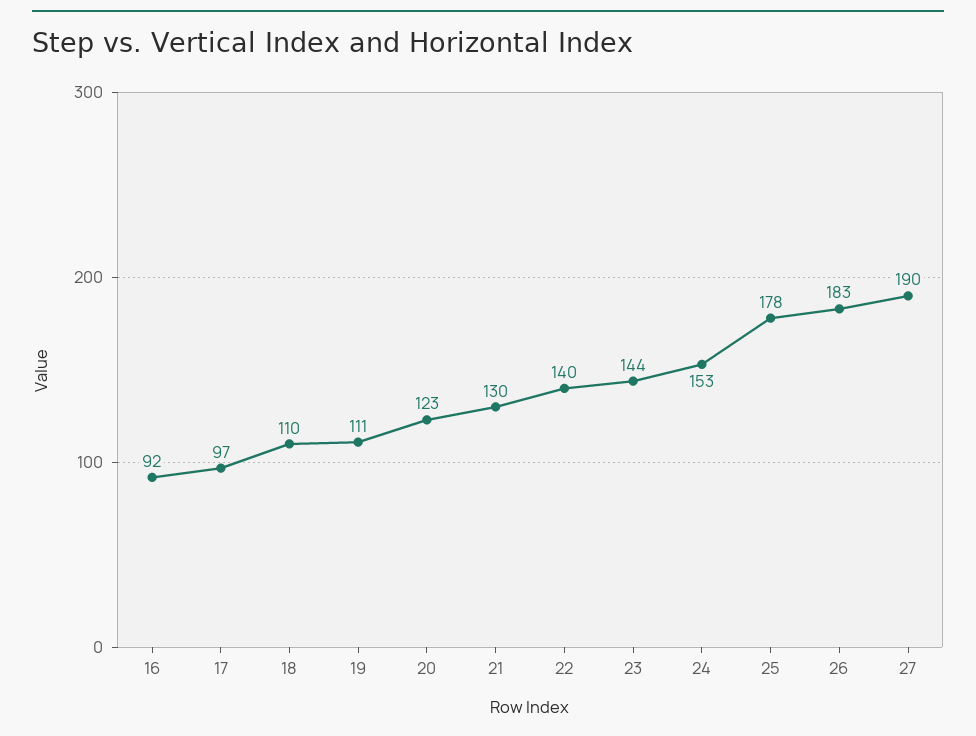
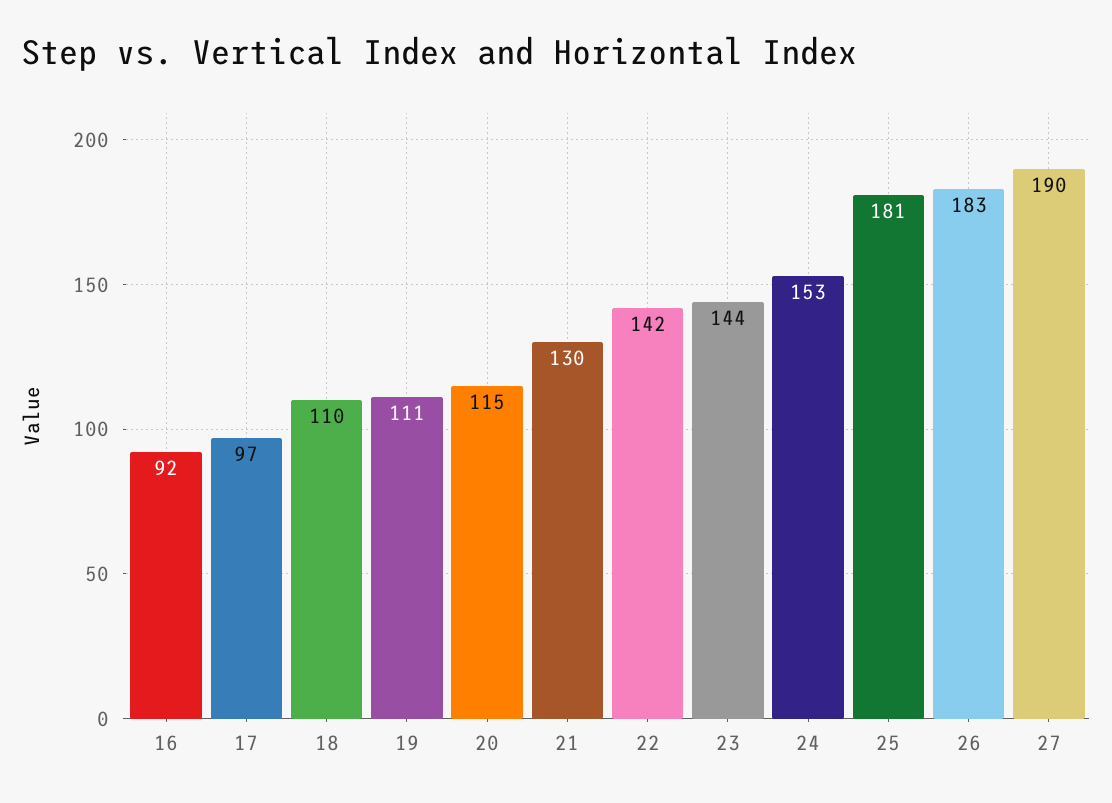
  {
    "16": 92,
    "17": 97,
    "18": 110,
    "19": 111,
-   "20": 123,
+   "20": 115,
    "21": 130,
-   "22": 140,
+   "22": 142,
    "23": 144,
    "24": 153,
-   "25": 178,
+   "25": 181,
    "26": 183,
    "27": 190
  }

